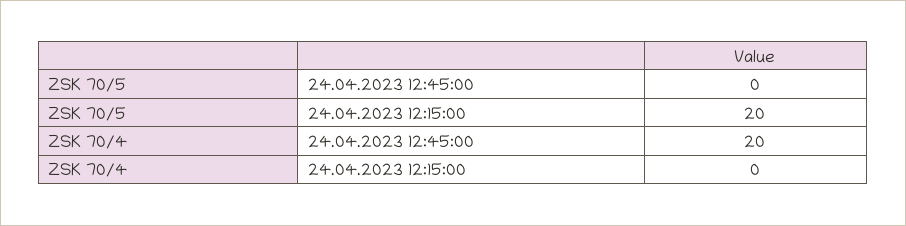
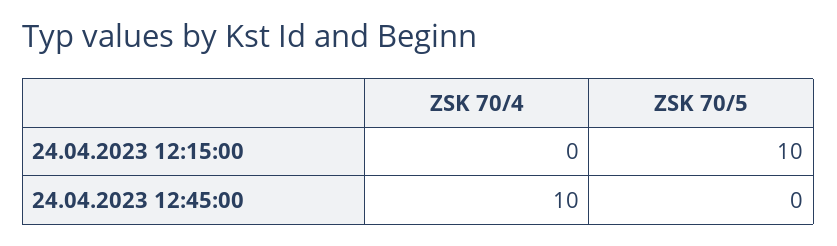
  {
    "ZSK 70/5": {
      "24.04.2023 12:45:00": 0,
-     "24.04.2023 12:15:00": 20
+     "24.04.2023 12:15:00": 10
    },
    "ZSK 70/4": {
-     "24.04.2023 12:45:00": 20,
+     "24.04.2023 12:45:00": 10,
      "24.04.2023 12:15:00": 0
    }
  }

